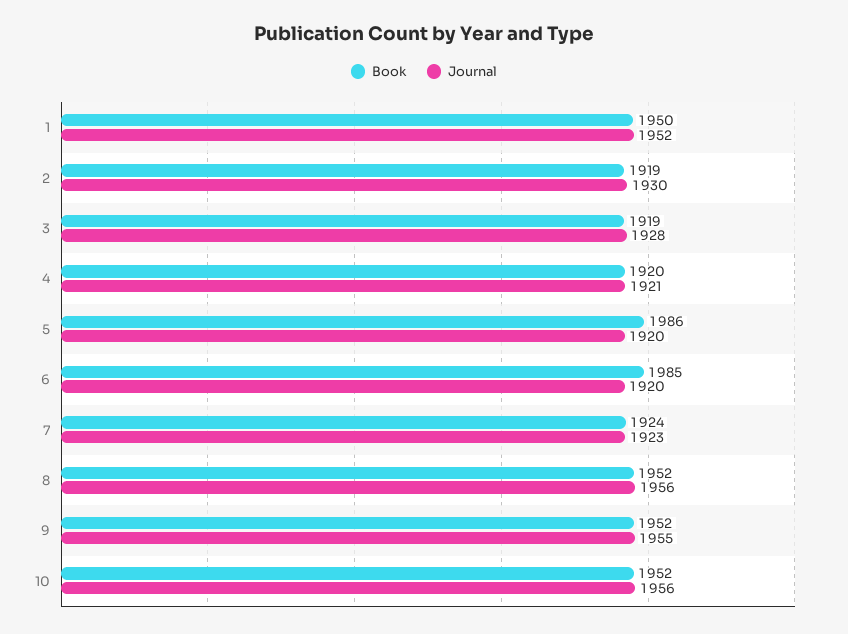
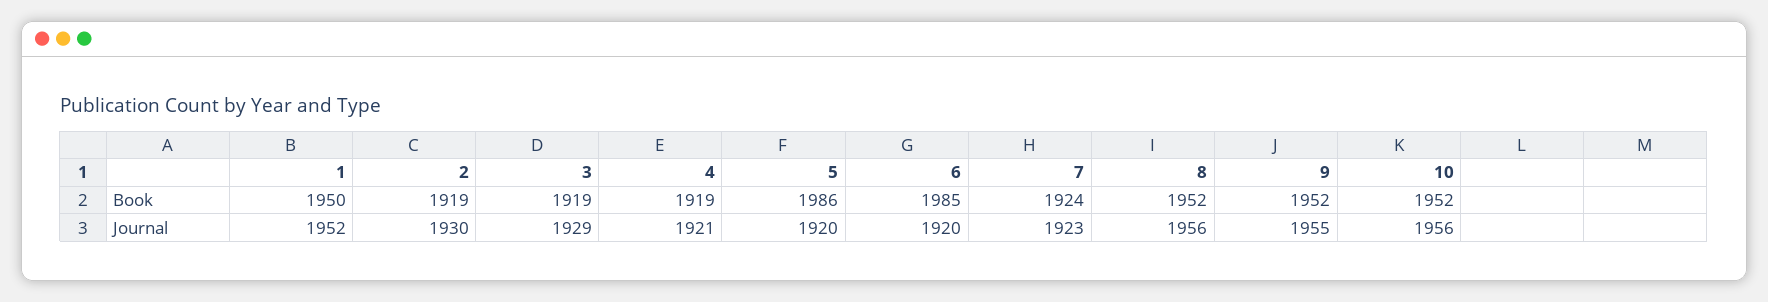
  {
    "Book": {
      "1": 1950,
      "2": 1919,
      "3": 1919,
-     "4": 1920,
+     "4": 1919,
      "5": 1986,
      "6": 1985,
      "7": 1924,
      "8": 1952,
      "9": 1952,
      "10": 1952
    },
    "Journal": {
      "1": 1952,
      "2": 1930,
-     "3": 1928,
+     "3": 1929,
      "4": 1921,
      "5": 1920,
      "6": 1920,
      "7": 1923,
      "8": 1956,
      "9": 1955,
      "10": 1956
    }
  }

